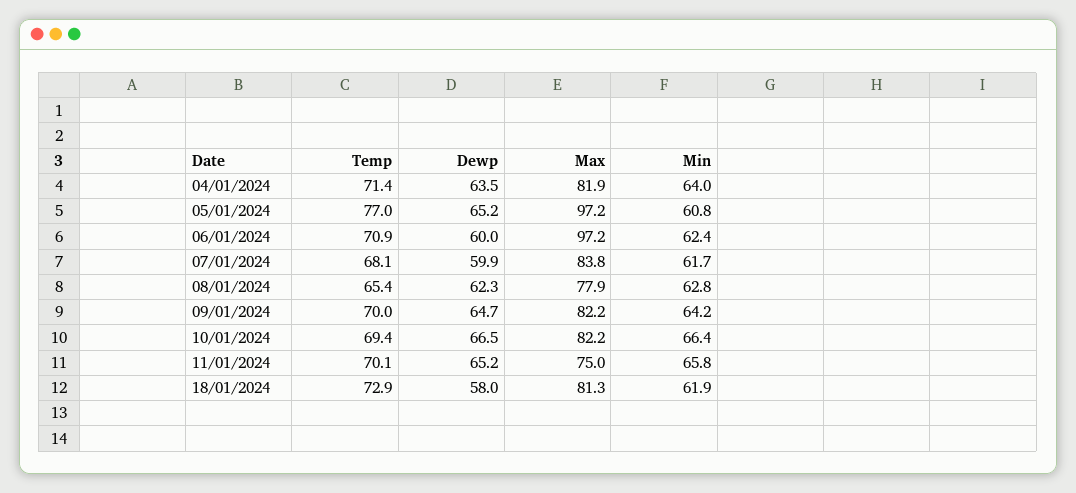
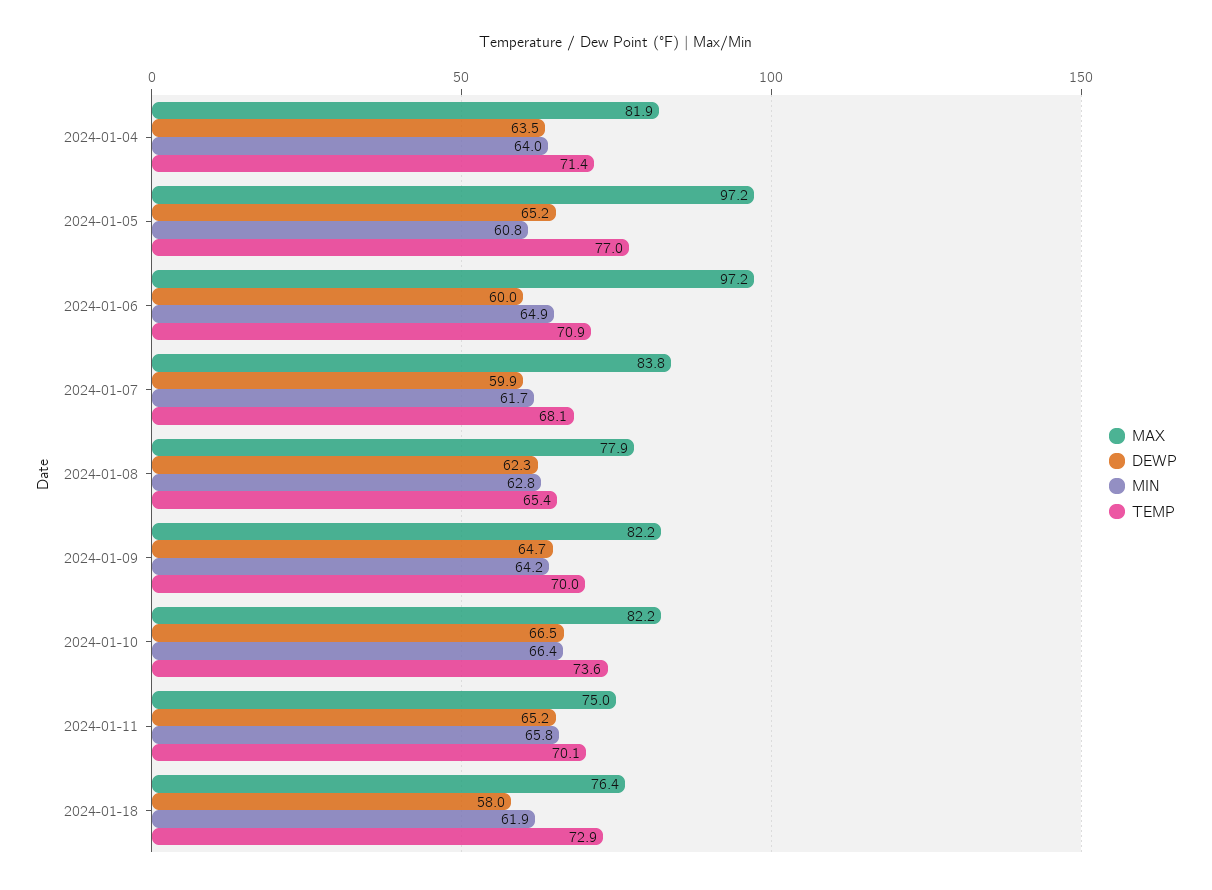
  {
    "Temp": {
      "04/01/2024": 71.4,
      "05/01/2024": 77,
      "06/01/2024": 70.9,
      "07/01/2024": 68.1,
      "08/01/2024": 65.4,
      "09/01/2024": 70,
-     "10/01/2024": 69.4,
+     "10/01/2024": 73.6,
      "11/01/2024": 70.1,
      "18/01/2024": 72.9
    },
    "Dewp": {
      "04/01/2024": 63.5,
      "05/01/2024": 65.2,
      "06/01/2024": 60,
      "07/01/2024": 59.9,
      "08/01/2024": 62.3,
      "09/01/2024": 64.7,
      "10/01/2024": 66.5,
      "11/01/2024": 65.2,
      "18/01/2024": 58
    },
    "Max": {
      "04/01/2024": 81.9,
      "05/01/2024": 97.2,
      "06/01/2024": 97.2,
      "07/01/2024": 83.8,
      "08/01/2024": 77.9,
      "09/01/2024": 82.2,
      "10/01/2024": 82.2,
      "11/01/2024": 75,
-     "18/01/2024": 81.3
+     "18/01/2024": 76.4
    },
    "Min": {
      "04/01/2024": 64,
      "05/01/2024": 60.8,
-     "06/01/2024": 62.4,
+     "06/01/2024": 64.9,
      "07/01/2024": 61.7,
      "08/01/2024": 62.8,
      "09/01/2024": 64.2,
      "10/01/2024": 66.4,
      "11/01/2024": 65.8,
      "18/01/2024": 61.9
    }
  }

